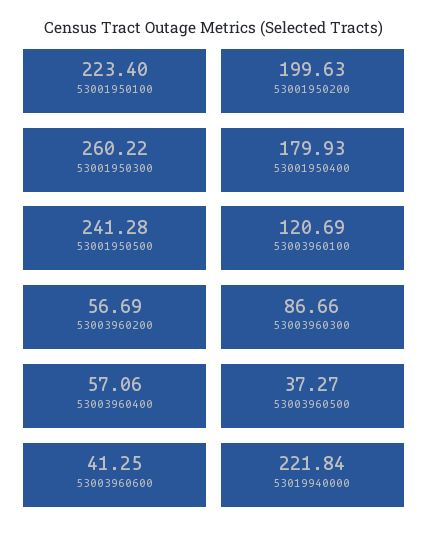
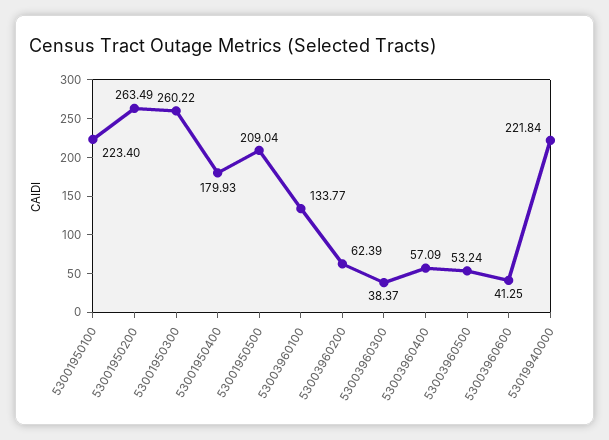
  {
    "53001950100": 223.4,
-   "53001950200": 199.63,
+   "53001950200": 263.49,
    "53001950300": 260.22,
    "53001950400": 179.93,
-   "53001950500": 241.28,
+   "53001950500": 209.04,
-   "53003960100": 120.69,
+   "53003960100": 133.77,
-   "53003960200": 56.69,
+   "53003960200": 62.39,
-   "53003960300": 86.66,
+   "53003960300": 38.37,
-   "53003960400": 57.06,
+   "53003960400": 57.09,
-   "53003960500": 37.27,
+   "53003960500": 53.24,
    "53003960600": 41.25,
    "53019940000": 221.84
  }

